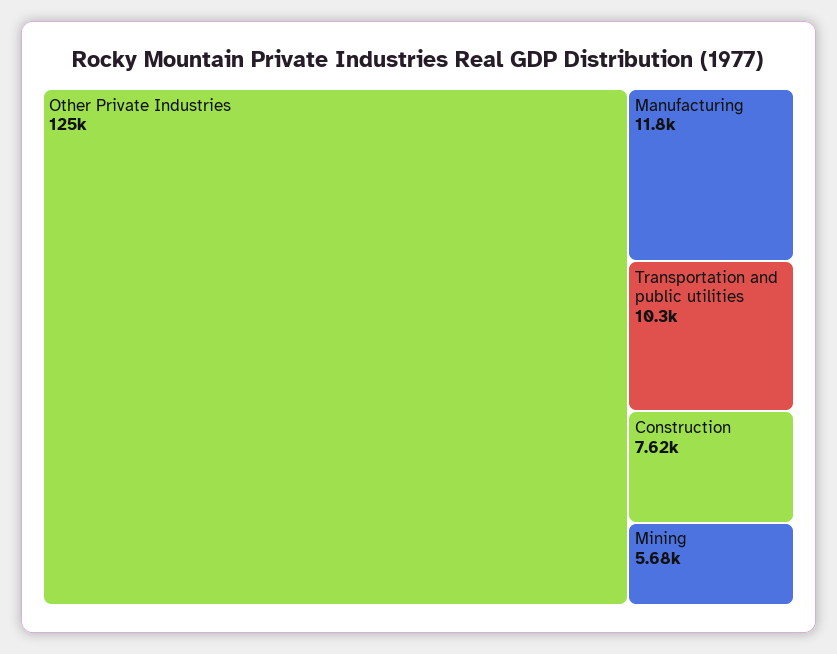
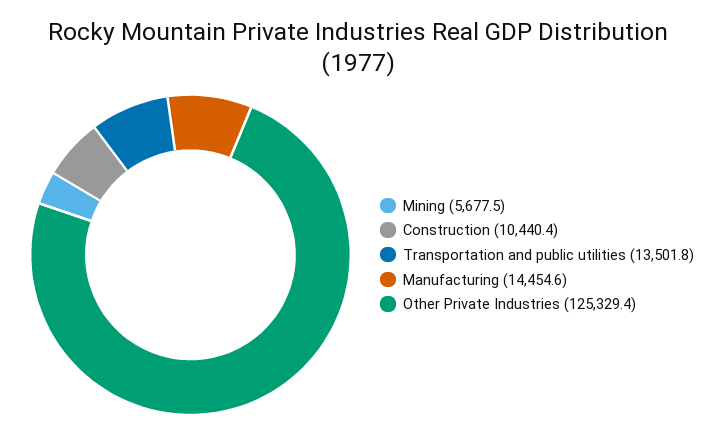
  {
    "Other Private Industries": 125329.4,
-   "Manufacturing": 11800,
+   "Manufacturing": 14454.6,
-   "Transportation and public utilities": 10300,
+   "Transportation and public utilities": 13501.8,
-   "Construction": 7620,
+   "Construction": 10440.4,
    "Mining": 5677.5
  }

